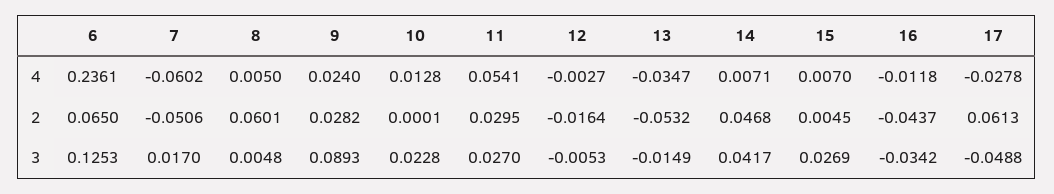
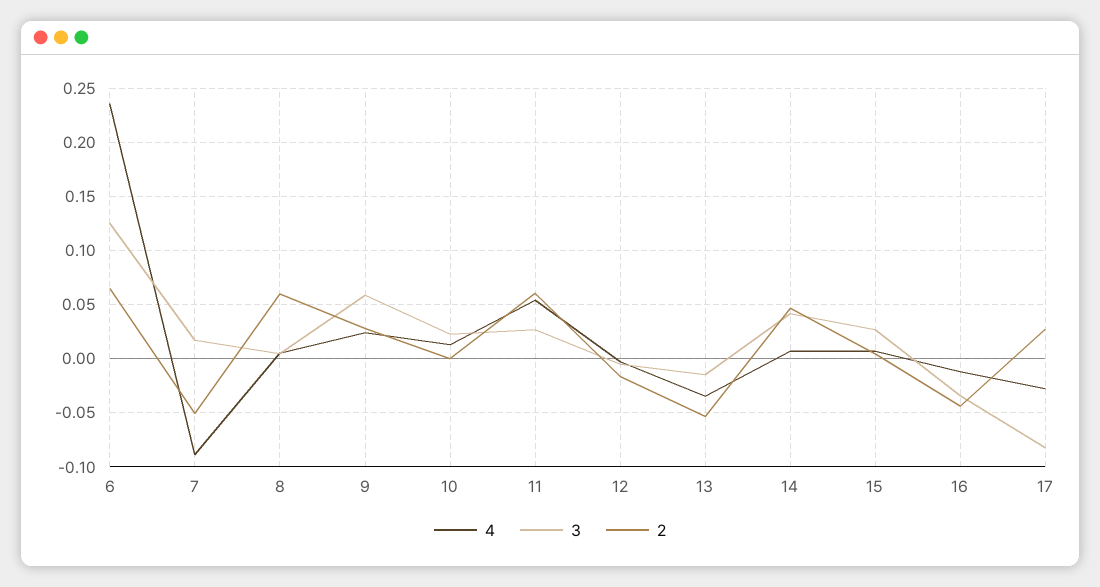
  {
    "4": {
      "6": 0.2361,
-     "7": -0.0602,
+     "7": -0.09,
      "8": 0.005,
      "9": 0.024,
      "10": 0.0128,
      "11": 0.0541,
      "12": -0.0027,
      "13": -0.0347,
      "14": 0.0071,
      "15": 0.007,
      "16": -0.0118,
      "17": -0.0278
    },
    "2": {
      "6": 0.065,
      "7": -0.0506,
      "8": 0.0601,
      "9": 0.0282,
      "10": 0.0001,
-     "11": 0.0295,
+     "11": 0.06,
      "12": -0.0164,
      "13": -0.0532,
      "14": 0.0468,
      "15": 0.0045,
      "16": -0.0437,
-     "17": 0.0613
+     "17": 0.03
    },
    "3": {
      "6": 0.1253,
      "7": 0.017,
      "8": 0.0048,
-     "9": 0.0893,
+     "9": 0.06,
      "10": 0.0228,
      "11": 0.027,
      "12": -0.0053,
      "13": -0.0149,
      "14": 0.0417,
      "15": 0.0269,
      "16": -0.0342,
-     "17": -0.0488
+     "17": -0.08
    }
  }

